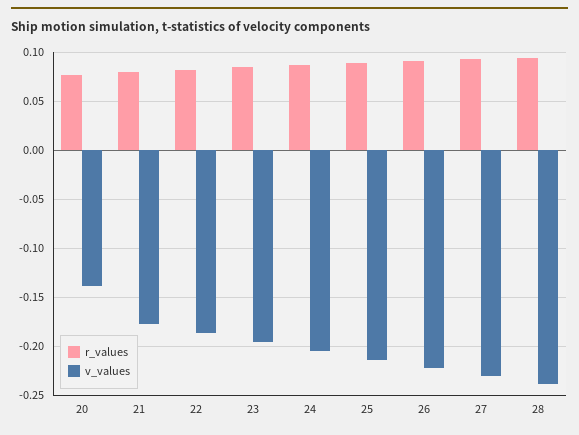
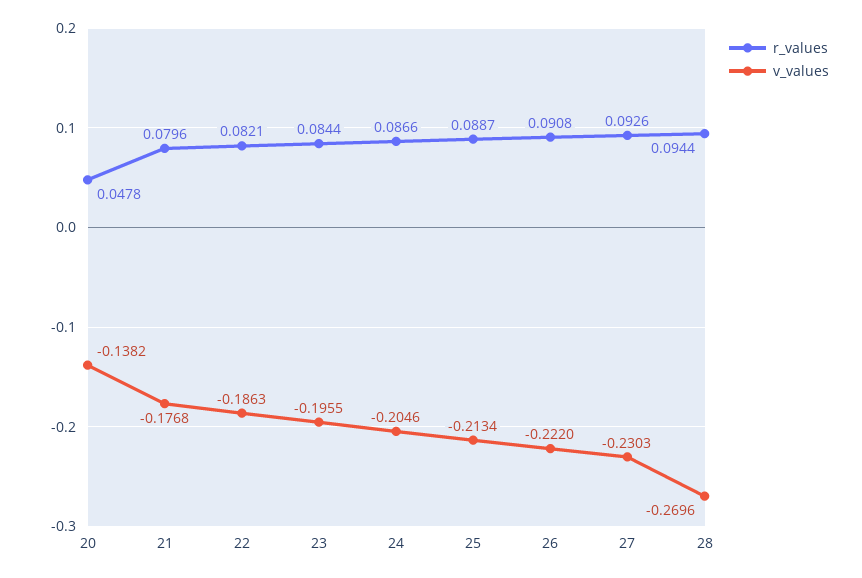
  {
    "r_values": {
-     "20": 0.08,
+     "20": 0.0478,
      "21": 0.0796,
      "22": 0.0821,
      "23": 0.0844,
      "24": 0.0866,
      "25": 0.0887,
      "26": 0.0908,
      "27": 0.0926,
      "28": 0.0944
    },
    "v_values": {
      "20": -0.1382,
      "21": -0.1768,
      "22": -0.1863,
      "23": -0.1955,
      "24": -0.2046,
      "25": -0.2134,
      "26": -0.222,
      "27": -0.2303,
-     "28": -0.24
+     "28": -0.2696
    }
  }

